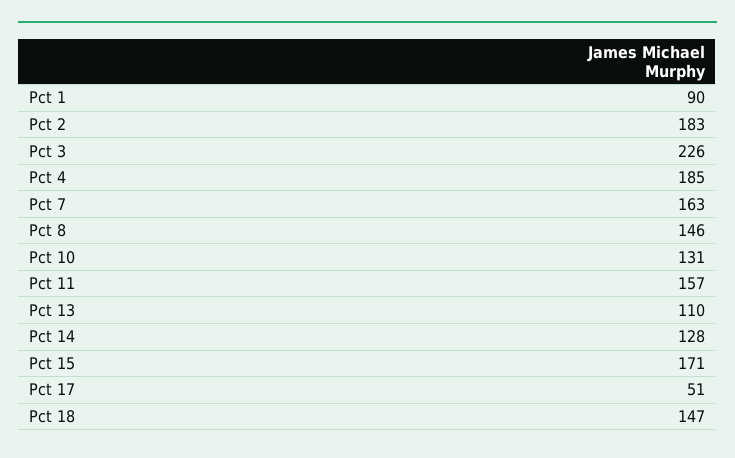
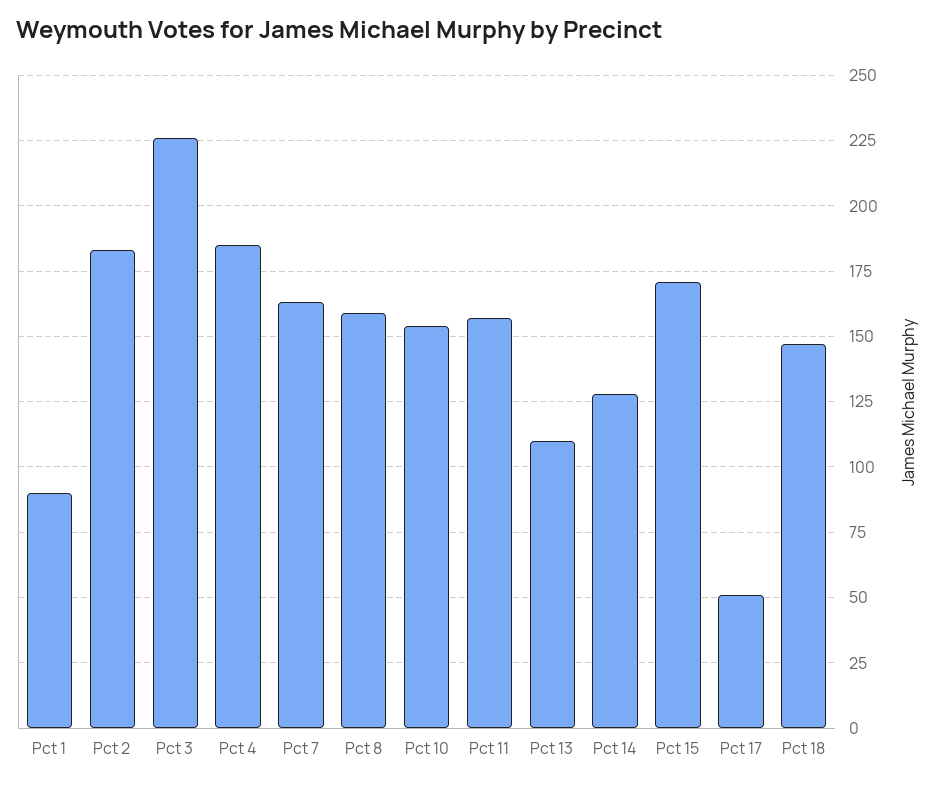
  {
    "Pct 1": 90,
    "Pct 2": 183,
    "Pct 3": 226,
    "Pct 4": 185,
    "Pct 7": 163,
-   "Pct 8": 146,
+   "Pct 8": 160,
-   "Pct 10": 131,
+   "Pct 10": 155,
    "Pct 11": 157,
    "Pct 13": 110,
    "Pct 14": 128,
    "Pct 15": 171,
    "Pct 17": 51,
    "Pct 18": 147
  }

